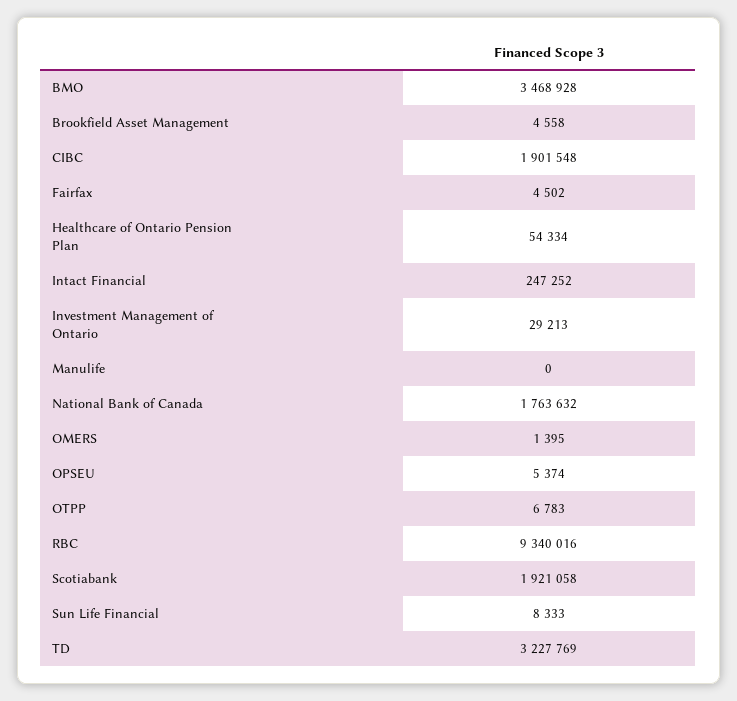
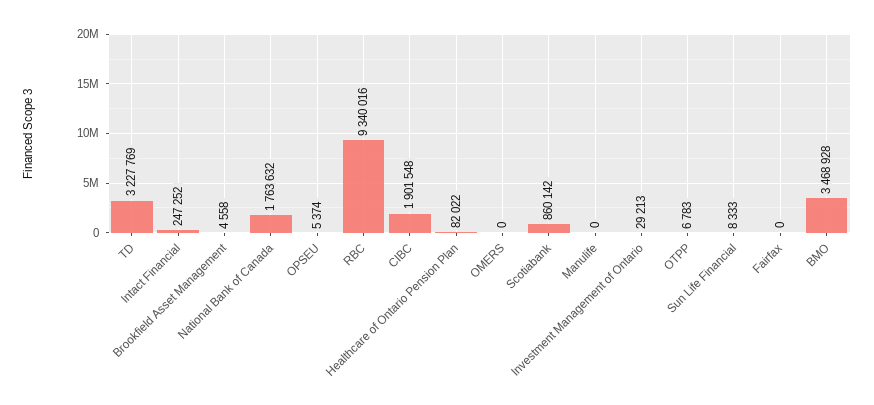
  {
    "BMO": 3468928,
    "Brookfield Asset Management": 4558,
    "CIBC": 1901548,
-   "Fairfax": 4502,
+   "Fairfax": 0,
-   "Healthcare of Ontario Pension Plan": 54334,
+   "Healthcare of Ontario Pension Plan": 82022,
    "Intact Financial": 247252,
    "Investment Management of Ontario": 29213,
    "Manulife": 0,
    "National Bank of Canada": 1763632,
-   "OMERS": 1395,
+   "OMERS": 0,
    "OPSEU": 5374,
    "OTPP": 6783,
    "RBC": 9340016,
-   "Scotiabank": 1921058,
+   "Scotiabank": 860142,
    "Sun Life Financial": 8333,
    "TD": 3227769
  }

